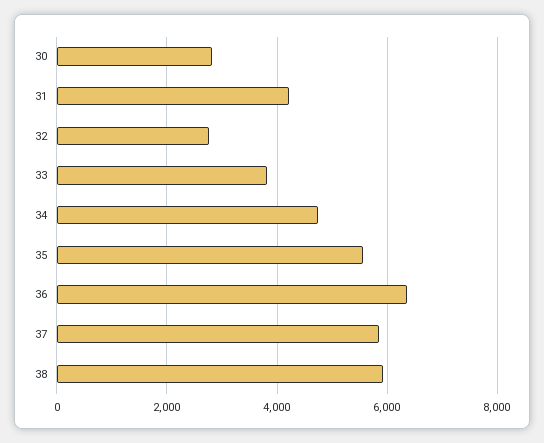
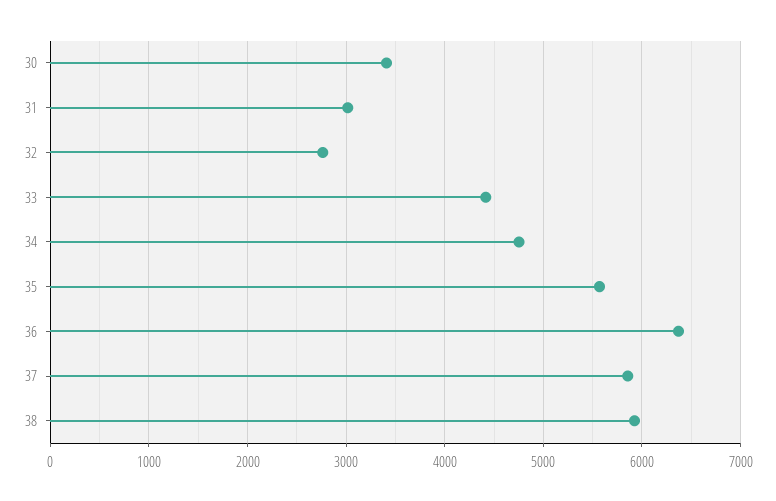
  {
-   "30": 2800,
+   "30": 3400,
-   "31": 4200,
+   "31": 3000,
    "32": 2800,
-   "33": 3800,
+   "33": 4400,
    "34": 4800,
    "35": 5600,
    "36": 6400,
    "37": 5900,
    "38": 5900
  }

